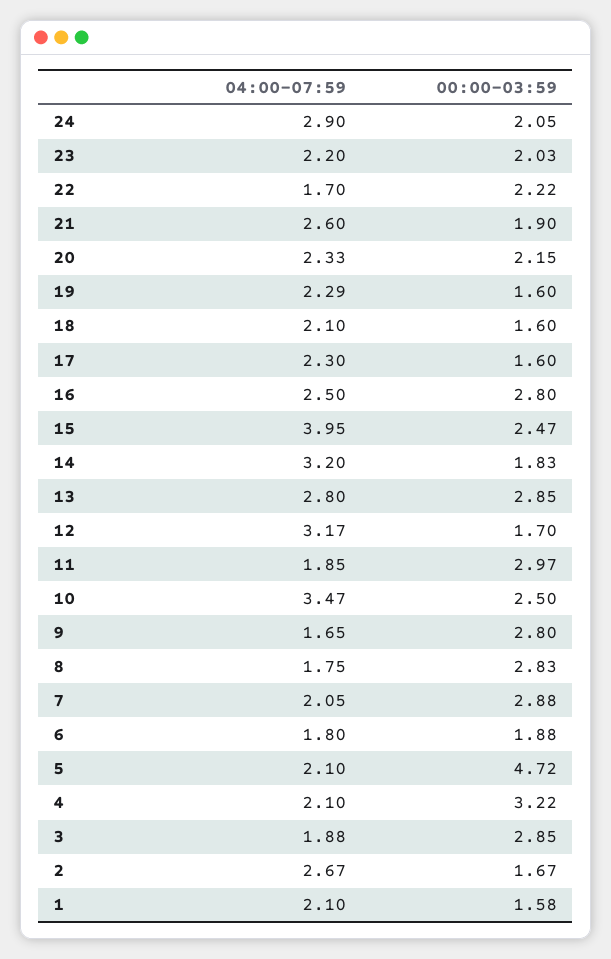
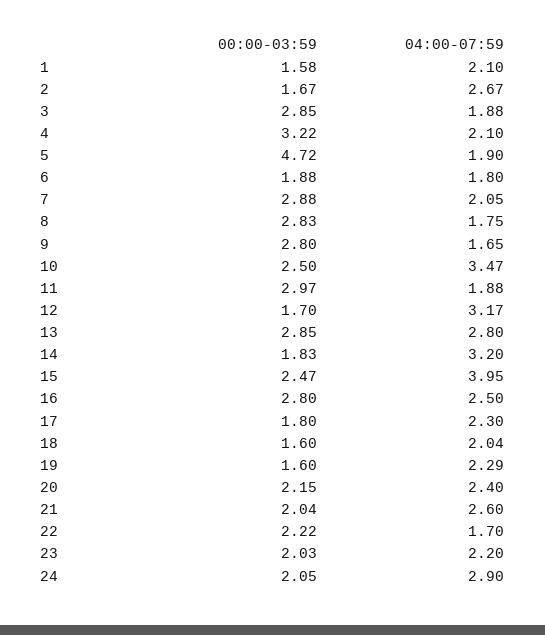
  {
    "04:00-07:59": {
      "24": 2.9,
      "23": 2.2,
      "22": 1.7,
      "21": 2.6,
-     "20": 2.33,
+     "20": 2.4,
      "19": 2.29,
-     "18": 2.1,
+     "18": 2.04,
      "17": 2.3,
      "16": 2.5,
      "15": 3.95,
      "14": 3.2,
      "13": 2.8,
      "12": 3.17,
-     "11": 1.85,
+     "11": 1.88,
      "10": 3.47,
      "9": 1.65,
      "8": 1.75,
      "7": 2.05,
      "6": 1.8,
-     "5": 2.1,
+     "5": 1.9,
      "4": 2.1,
      "3": 1.88,
      "2": 2.67,
      "1": 2.1
    },
    "00:00-03:59": {
      "24": 2.05,
      "23": 2.03,
      "22": 2.22,
-     "21": 1.9,
+     "21": 2.04,
      "20": 2.15,
      "19": 1.6,
      "18": 1.6,
-     "17": 1.6,
+     "17": 1.8,
      "16": 2.8,
      "15": 2.47,
      "14": 1.83,
      "13": 2.85,
      "12": 1.7,
      "11": 2.97,
      "10": 2.5,
      "9": 2.8,
      "8": 2.83,
      "7": 2.88,
      "6": 1.88,
      "5": 4.72,
      "4": 3.22,
      "3": 2.85,
      "2": 1.67,
      "1": 1.58
    }
  }

